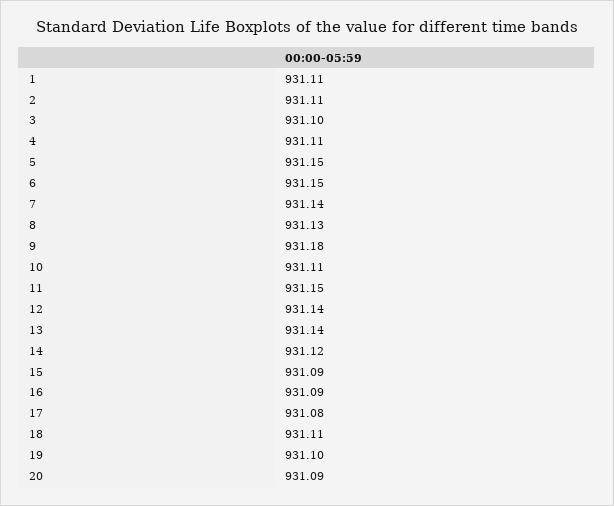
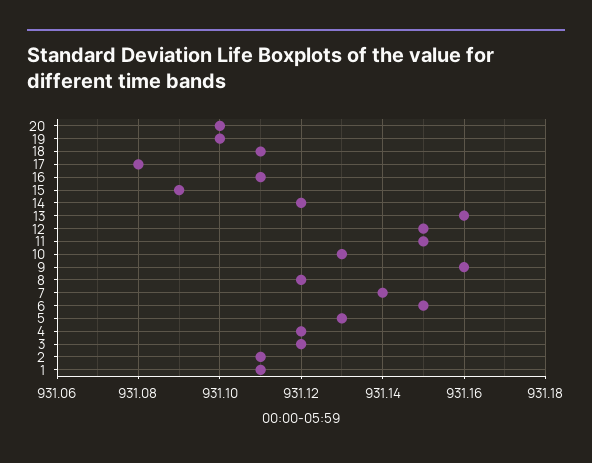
  {
    "1": 931.11,
    "2": 931.11,
-   "3": 931.1,
+   "3": 931.12,
-   "4": 931.11,
+   "4": 931.12,
-   "5": 931.15,
+   "5": 931.13,
    "6": 931.15,
    "7": 931.14,
-   "8": 931.13,
+   "8": 931.12,
-   "9": 931.18,
+   "9": 931.16,
-   "10": 931.11,
+   "10": 931.13,
    "11": 931.15,
-   "12": 931.14,
+   "12": 931.15,
-   "13": 931.14,
+   "13": 931.16,
    "14": 931.12,
    "15": 931.09,
-   "16": 931.09,
+   "16": 931.11,
    "17": 931.08,
    "18": 931.11,
    "19": 931.1,
-   "20": 931.09
+   "20": 931.1
  }

